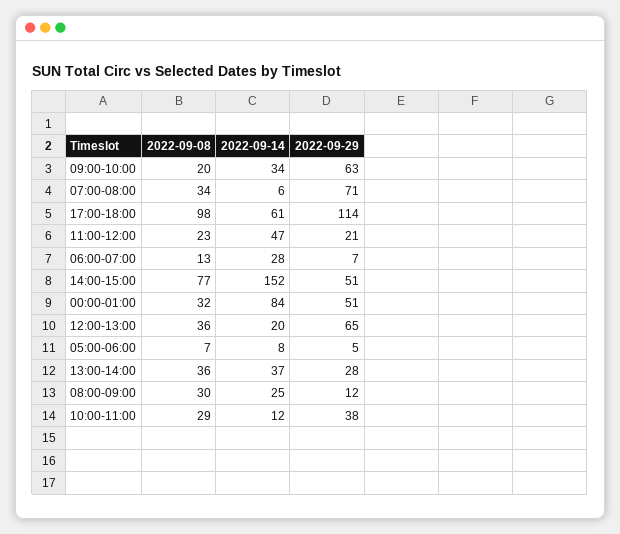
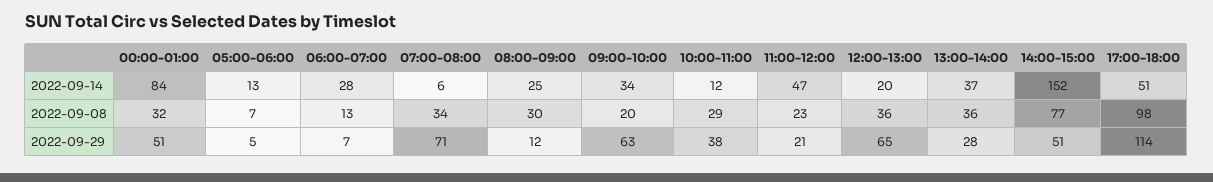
  {
    "2022-09-08": {
      "09:00-10:00": 20,
      "07:00-08:00": 34,
      "17:00-18:00": 98,
      "11:00-12:00": 23,
      "06:00-07:00": 13,
      "14:00-15:00": 77,
      "00:00-01:00": 32,
      "12:00-13:00": 36,
      "05:00-06:00": 7,
      "13:00-14:00": 36,
      "08:00-09:00": 30,
      "10:00-11:00": 29
    },
    "2022-09-14": {
      "09:00-10:00": 34,
      "07:00-08:00": 6,
-     "17:00-18:00": 61,
+     "17:00-18:00": 51,
      "11:00-12:00": 47,
      "06:00-07:00": 28,
      "14:00-15:00": 152,
      "00:00-01:00": 84,
      "12:00-13:00": 20,
-     "05:00-06:00": 8,
+     "05:00-06:00": 13,
      "13:00-14:00": 37,
      "08:00-09:00": 25,
      "10:00-11:00": 12
    },
    "2022-09-29": {
      "09:00-10:00": 63,
      "07:00-08:00": 71,
      "17:00-18:00": 114,
      "11:00-12:00": 21,
      "06:00-07:00": 7,
      "14:00-15:00": 51,
      "00:00-01:00": 51,
      "12:00-13:00": 65,
      "05:00-06:00": 5,
      "13:00-14:00": 28,
      "08:00-09:00": 12,
      "10:00-11:00": 38
    }
  }

